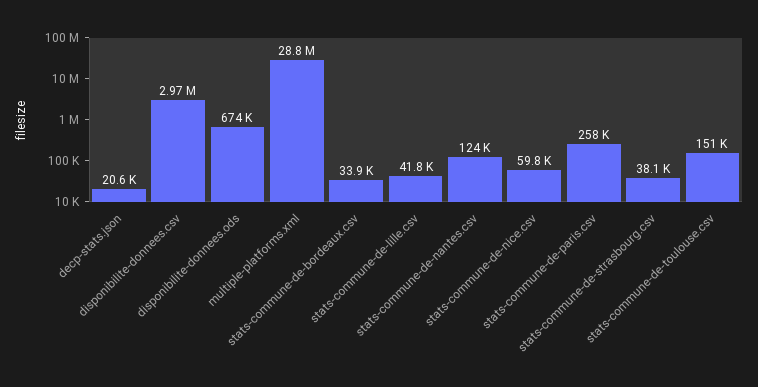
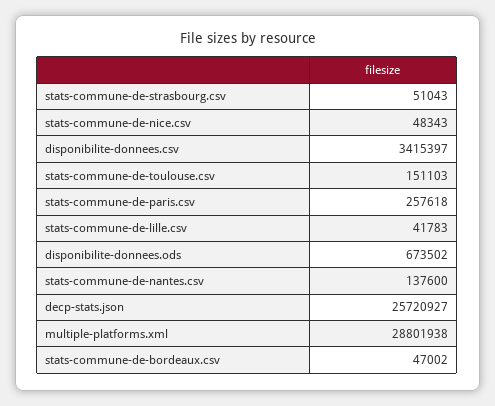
  {
-   "decp-stats.json": 20600,
+   "decp-stats.json": 25720927,
-   "disponibilite-donnees.csv": 2970000,
+   "disponibilite-donnees.csv": 3415397,
    "disponibilite-donnees.ods": 673502,
    "multiple-platforms.xml": 28801938,
-   "stats-commune-de-bordeaux.csv": 33900,
+   "stats-commune-de-bordeaux.csv": 47002,
    "stats-commune-de-lille.csv": 41783,
-   "stats-commune-de-nantes.csv": 124000,
+   "stats-commune-de-nantes.csv": 137600,
-   "stats-commune-de-nice.csv": 59800,
+   "stats-commune-de-nice.csv": 48343,
    "stats-commune-de-paris.csv": 257618,
-   "stats-commune-de-strasbourg.csv": 38100,
+   "stats-commune-de-strasbourg.csv": 51043,
    "stats-commune-de-toulouse.csv": 151103
  }

